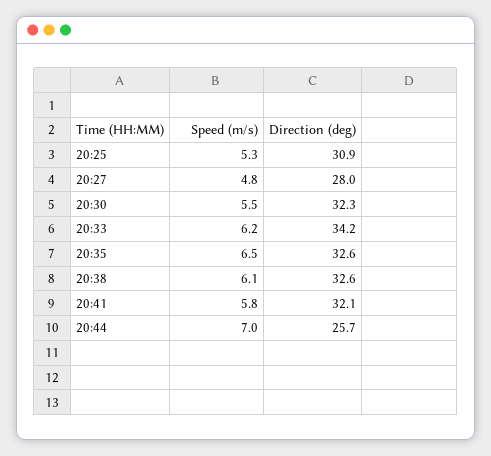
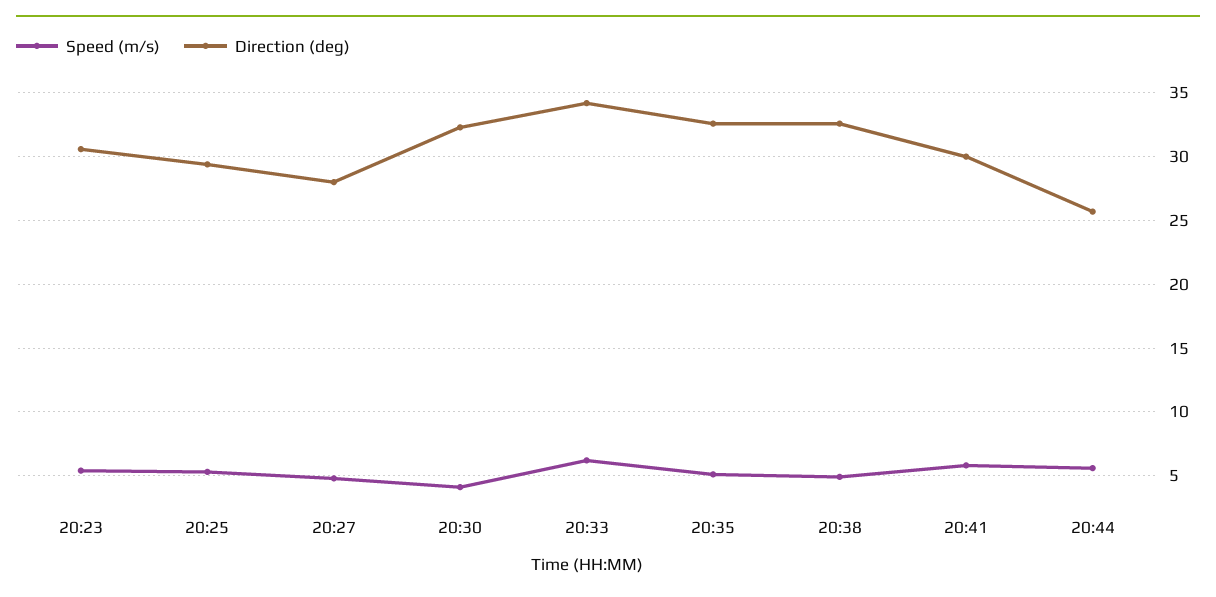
  {
    "Speed (m/s)": {
      "20:25": 5.3,
      "20:27": 4.8,
-     "20:30": 5.5,
+     "20:30": 4,
      "20:33": 6.2,
-     "20:35": 6.5,
+     "20:35": 5,
-     "20:38": 6.1,
+     "20:38": 5,
      "20:41": 5.8,
-     "20:44": 7
+     "20:44": 5.5,
+     "20:23": 5.5
    },
    "Direction (deg)": {
-     "20:25": 30.9,
+     "20:25": 29.5,
      "20:27": 28,
      "20:30": 32.3,
      "20:33": 34.2,
      "20:35": 32.6,
      "20:38": 32.6,
-     "20:41": 32.1,
+     "20:41": 30,
-     "20:44": 25.7
+     "20:44": 25.7,
+     "20:23": 30.5
    }
  }

